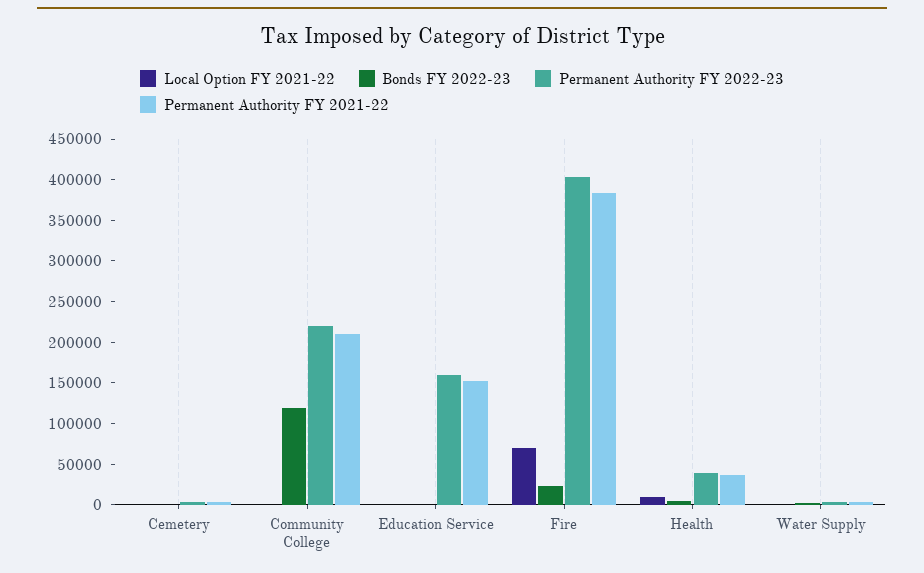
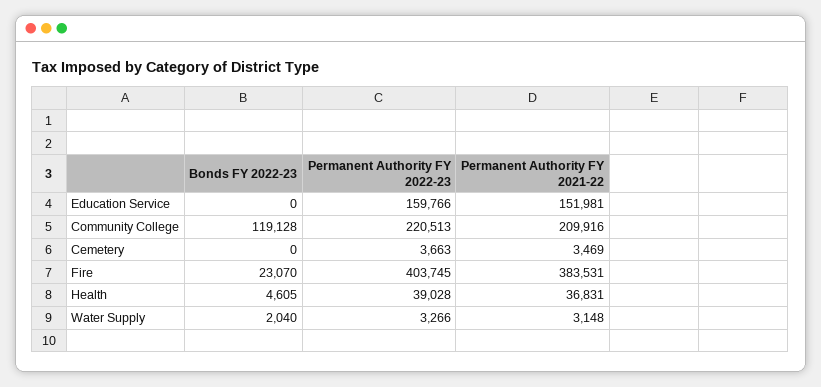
  {
-   "Local Option FY 2021-22": {
-     "Cemetery": 0,
-     "Community College": 0,
-     "Education Service": 0,
-     "Fire": 70000,
-     "Health": 10000,
-     "Water Supply": 0
-   },
    "Bonds FY 2022-23": {
      "Cemetery": 0,
      "Community College": 119128,
      "Education Service": 0,
      "Fire": 23070,
      "Health": 4605,
      "Water Supply": 2040
    },
    "Permanent Authority FY 2022-23": {
      "Cemetery": 3663,
      "Community College": 220513,
      "Education Service": 159766,
      "Fire": 403745,
      "Health": 39028,
      "Water Supply": 3266
    },
    "Permanent Authority FY 2021-22": {
      "Cemetery": 3469,
      "Community College": 209916,
      "Education Service": 151981,
      "Fire": 383531,
      "Health": 36831,
      "Water Supply": 3148
    }
  }

